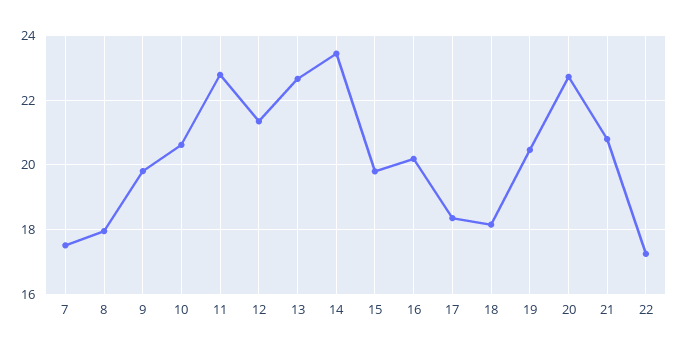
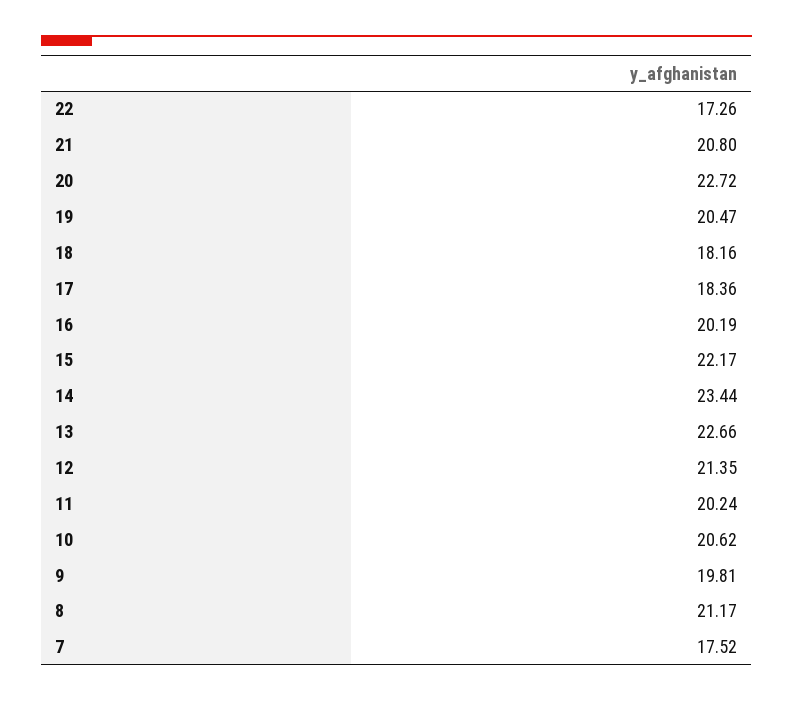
  {
    "7": 17.52,
-   "8": 18,
+   "8": 21.17,
    "9": 19.81,
    "10": 20.62,
-   "11": 22.8,
+   "11": 20.24,
    "12": 21.35,
    "13": 22.66,
    "14": 23.44,
-   "15": 19.8,
+   "15": 22.17,
    "16": 20.19,
    "17": 18.36,
    "18": 18.16,
    "19": 20.47,
    "20": 22.72,
    "21": 20.8,
    "22": 17.26
  }

